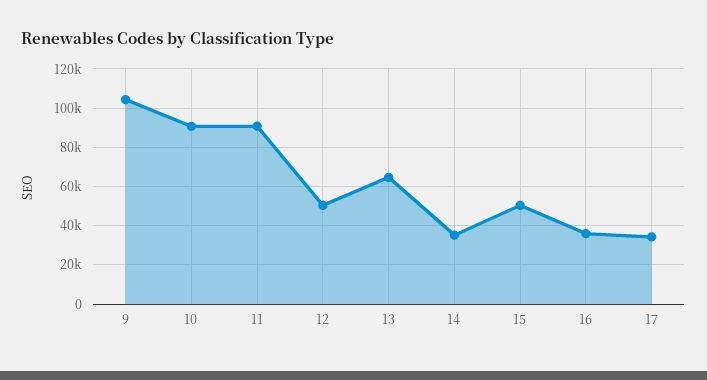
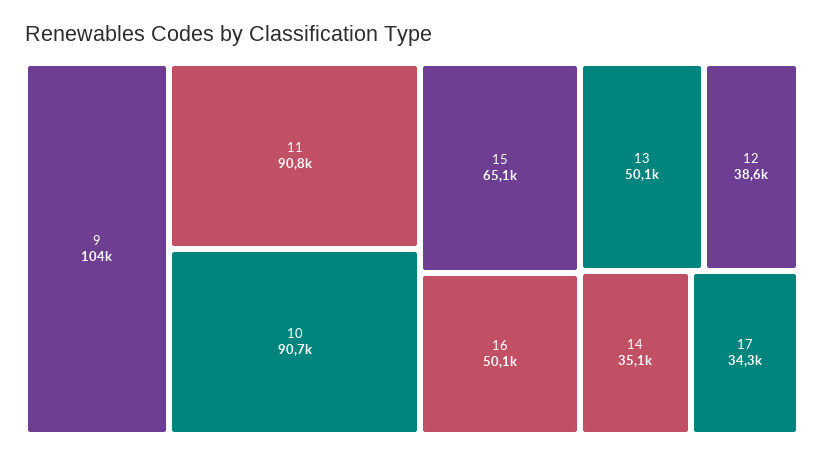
  {
    "9": 104000,
    "10": 90700,
    "11": 90800,
-   "12": 50000,
+   "12": 38600,
-   "13": 65000,
+   "13": 50100,
    "14": 35100,
-   "15": 50000,
+   "15": 65100,
-   "16": 35000,
+   "16": 50100,
    "17": 34300
  }

